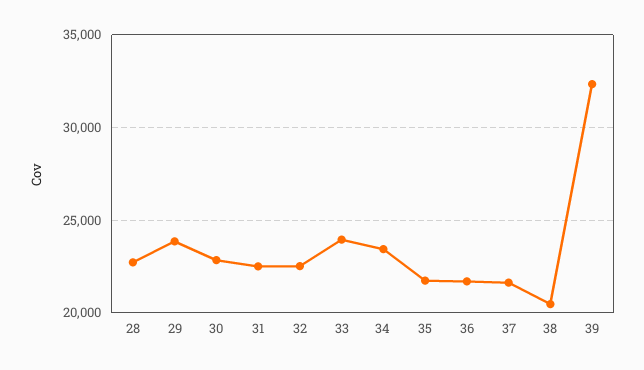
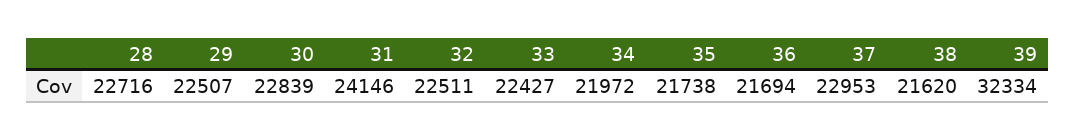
  {
    "28": 22716,
-   "29": 24000,
+   "29": 22507,
    "30": 22839,
-   "31": 22500,
+   "31": 24146,
    "32": 22511,
-   "33": 24000,
+   "33": 22427,
-   "34": 23500,
+   "34": 21972,
    "35": 21738,
    "36": 21694,
-   "37": 21500,
+   "37": 22953,
-   "38": 20500,
+   "38": 21620,
    "39": 32334
  }

